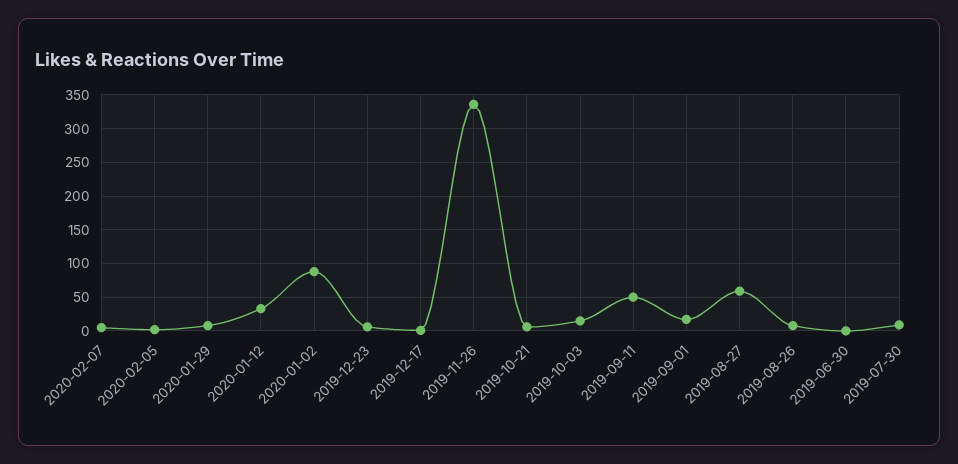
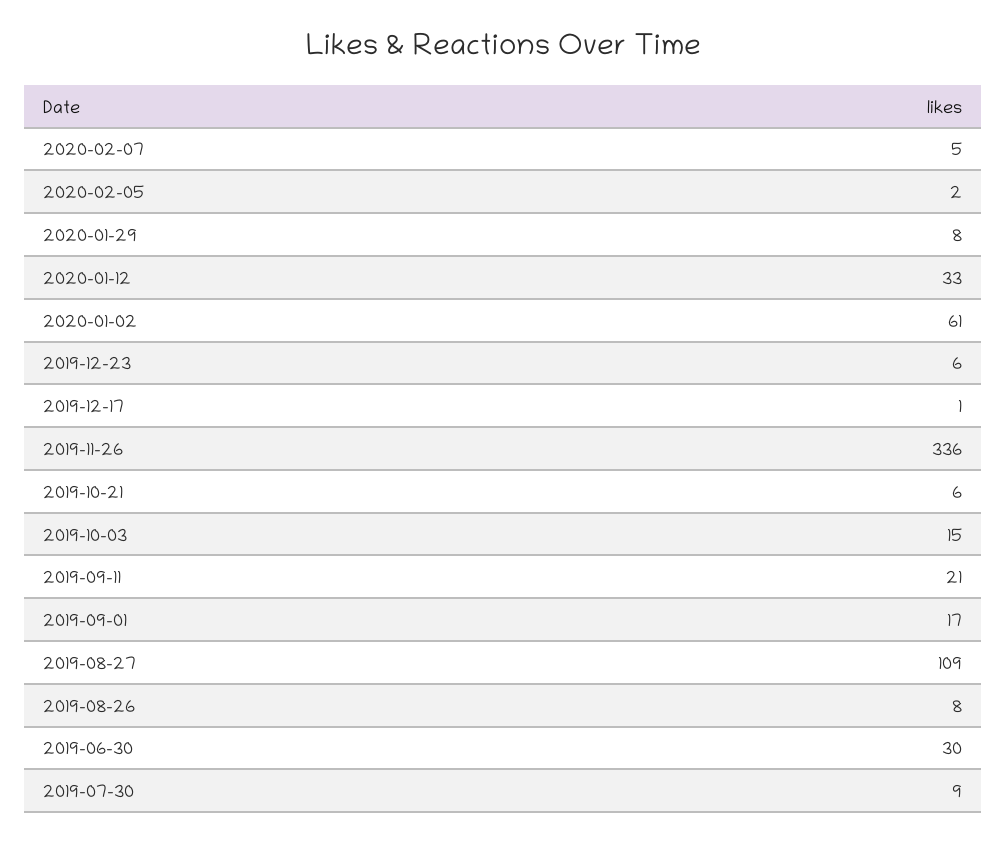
  {
    "2020-02-07": 5,
    "2020-02-05": 2,
    "2020-01-29": 8,
    "2020-01-12": 33,
-   "2020-01-02": 90,
+   "2020-01-02": 61,
    "2019-12-23": 6,
    "2019-12-17": 1,
    "2019-11-26": 336,
    "2019-10-21": 6,
    "2019-10-03": 15,
-   "2019-09-11": 50,
+   "2019-09-11": 21,
    "2019-09-01": 17,
-   "2019-08-27": 60,
+   "2019-08-27": 109,
    "2019-08-26": 8,
-   "2019-06-30": 0,
+   "2019-06-30": 30,
    "2019-07-30": 9
  }

